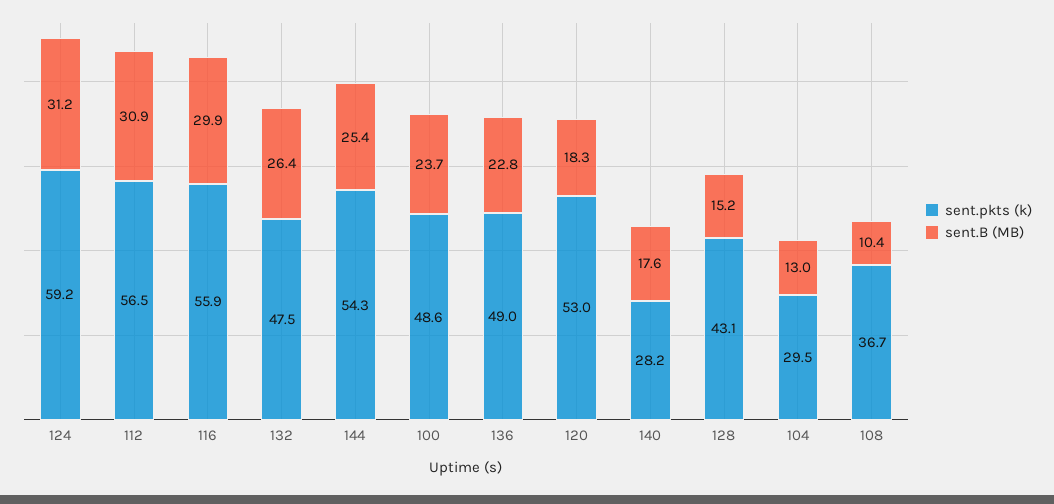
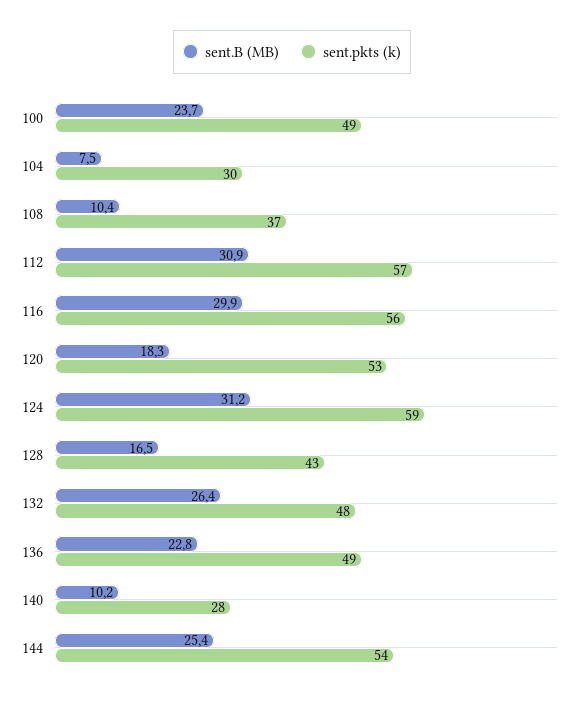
  {
    "sent.pkts (k)": {
      "124": 59.2,
      "112": 56.5,
      "116": 55.9,
      "132": 47.5,
      "144": 54.3,
      "100": 48.6,
      "136": 49,
      "120": 53,
      "140": 28.2,
      "128": 43.1,
      "104": 29.5,
      "108": 36.7
    },
    "sent.B (MB)": {
      "124": 31.2,
      "112": 30.9,
      "116": 29.9,
      "132": 26.4,
      "144": 25.4,
      "100": 23.7,
      "136": 22.8,
      "120": 18.3,
-     "140": 17.6,
+     "140": 10.2,
-     "128": 15.2,
+     "128": 16.5,
-     "104": 13,
+     "104": 7.5,
      "108": 10.4
    }
  }

